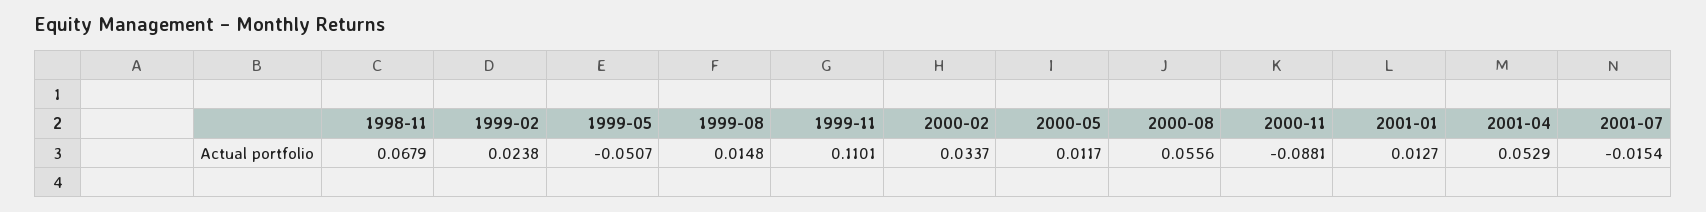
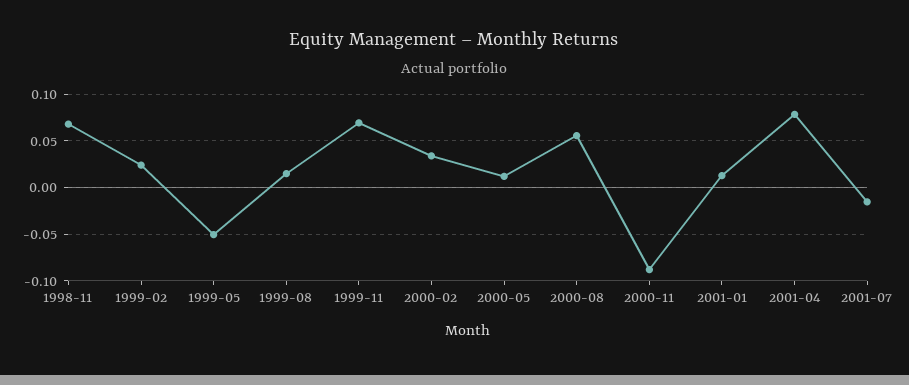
  {
    "1998-11": 0.0679,
    "1999-02": 0.0238,
    "1999-05": -0.0507,
    "1999-08": 0.0148,
-   "1999-11": 0.1101,
+   "1999-11": 0.07,
    "2000-02": 0.0337,
    "2000-05": 0.0117,
    "2000-08": 0.0556,
    "2000-11": -0.0881,
    "2001-01": 0.0127,
-   "2001-04": 0.0529,
+   "2001-04": 0.08,
    "2001-07": -0.0154
  }

